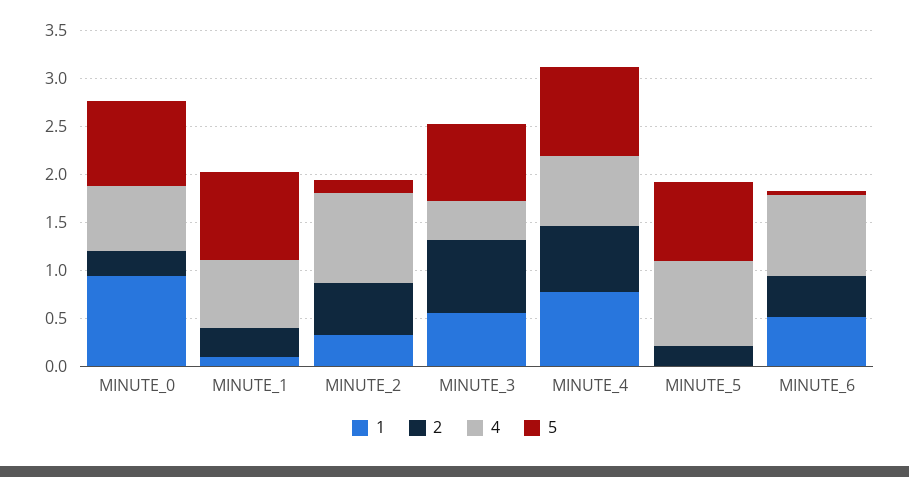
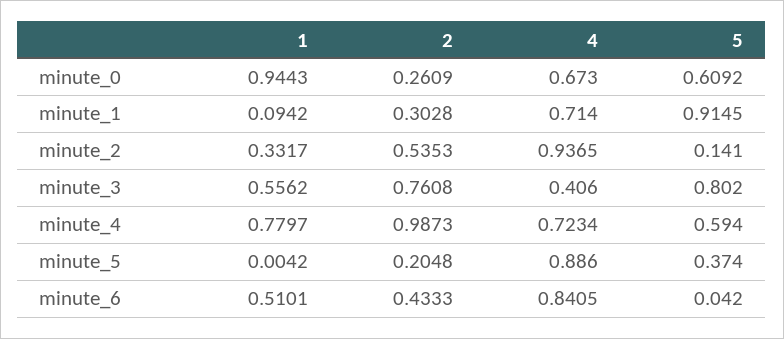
  {
    "1": {
      "MINUTE_0": 0.9443,
      "MINUTE_1": 0.0942,
      "MINUTE_2": 0.3317,
      "MINUTE_3": 0.5562,
      "MINUTE_4": 0.7797,
      "MINUTE_5": 0.0042,
      "MINUTE_6": 0.5101
    },
    "2": {
      "MINUTE_0": 0.2609,
      "MINUTE_1": 0.3028,
      "MINUTE_2": 0.5353,
      "MINUTE_3": 0.7608,
-     "MINUTE_4": 0.7,
+     "MINUTE_4": 0.9873,
      "MINUTE_5": 0.2048,
      "MINUTE_6": 0.4333
    },
    "4": {
      "MINUTE_0": 0.673,
      "MINUTE_1": 0.714,
      "MINUTE_2": 0.9365,
      "MINUTE_3": 0.406,
      "MINUTE_4": 0.7234,
      "MINUTE_5": 0.886,
      "MINUTE_6": 0.8405
    },
    "5": {
-     "MINUTE_0": 0.9,
+     "MINUTE_0": 0.6092,
      "MINUTE_1": 0.9145,
      "MINUTE_2": 0.141,
      "MINUTE_3": 0.802,
-     "MINUTE_4": 0.9,
+     "MINUTE_4": 0.594,
-     "MINUTE_5": 0.8,
+     "MINUTE_5": 0.374,
      "MINUTE_6": 0.042
    }
  }

